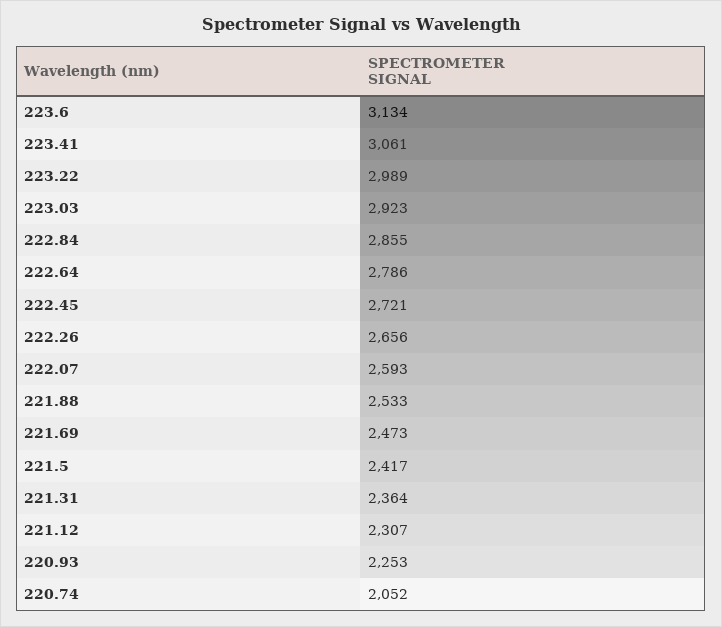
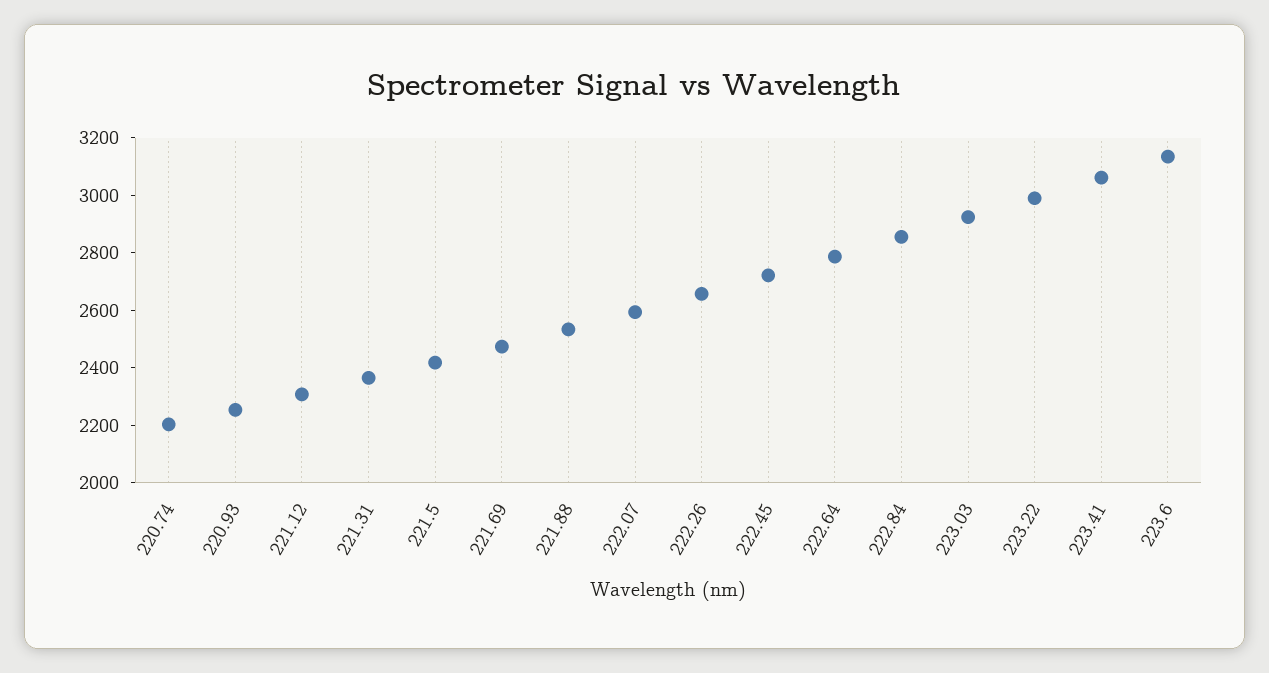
  {
    "223.6": 3134,
    "223.41": 3061,
    "223.22": 2989,
    "223.03": 2923,
    "222.84": 2855,
    "222.64": 2786,
    "222.45": 2721,
    "222.26": 2656,
    "222.07": 2593,
    "221.88": 2533,
    "221.69": 2473,
    "221.5": 2417,
    "221.31": 2364,
    "221.12": 2307,
    "220.93": 2253,
-   "220.74": 2052
+   "220.74": 2200
  }

